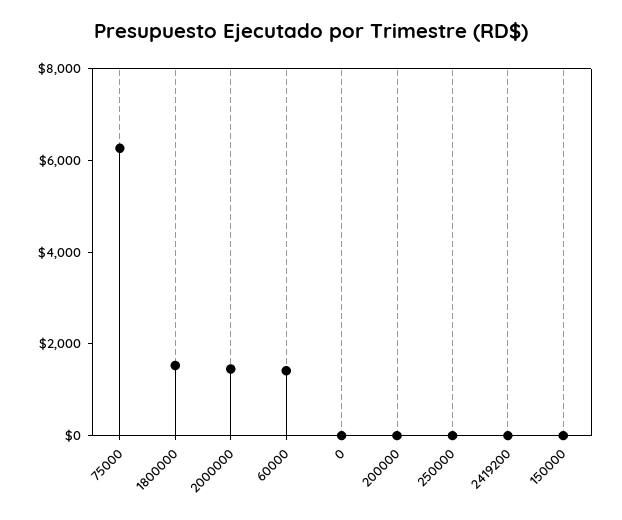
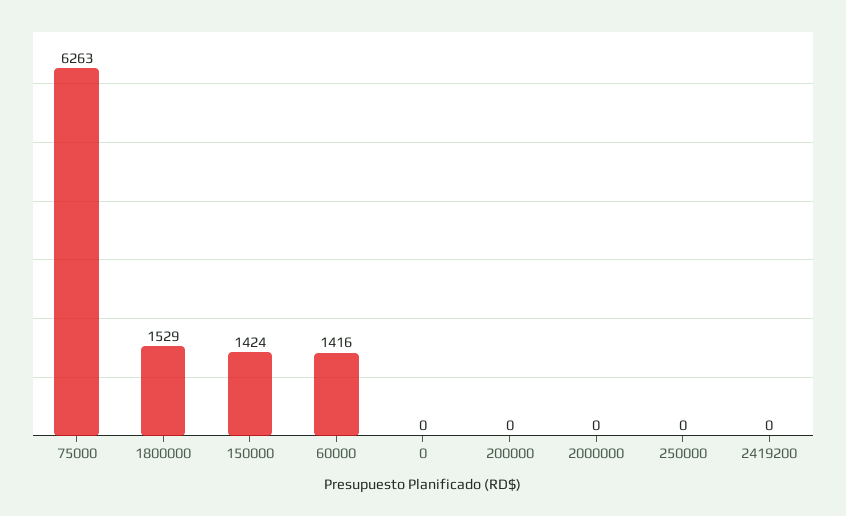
  {
    "75000": 6263,
    "1800000": 1529,
-   "2000000": 1500,
+   "2000000": 0,
    "60000": 1416,
    "0": 0,
    "200000": 0,
    "250000": 0,
    "2419200": 0,
-   "150000": 0
+   "150000": 1424
  }

